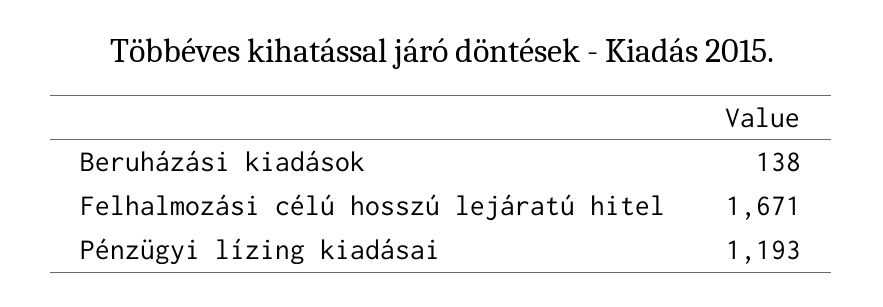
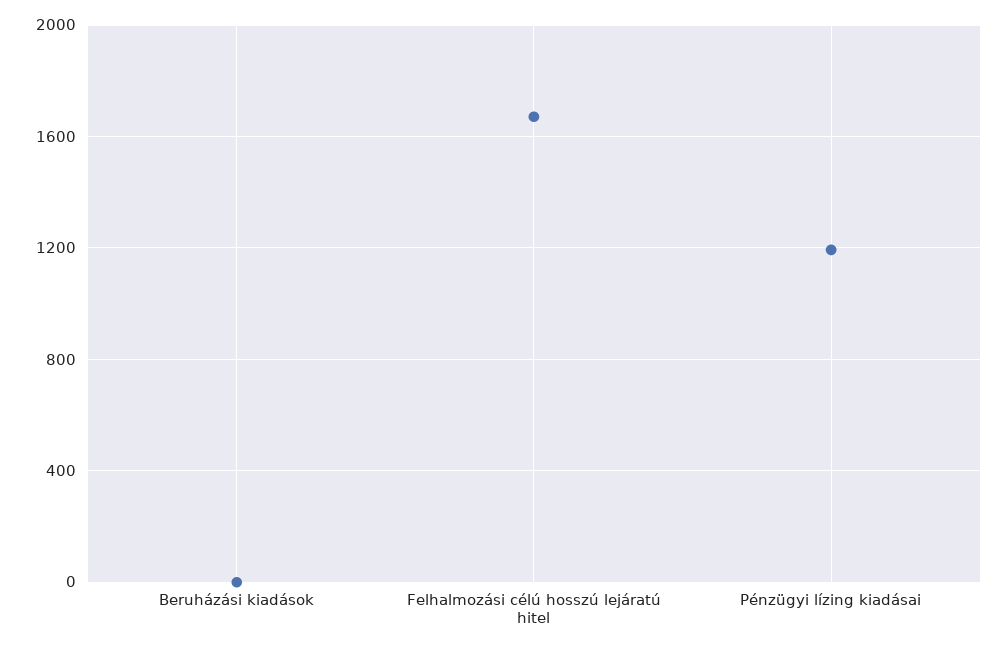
  {
-   "Beruházási kiadások": 138,
+   "Beruházási kiadások": 0,
    "Felhalmozási célú hosszú lejáratú hitel": 1671,
    "Pénzügyi lízing kiadásai": 1193
  }

